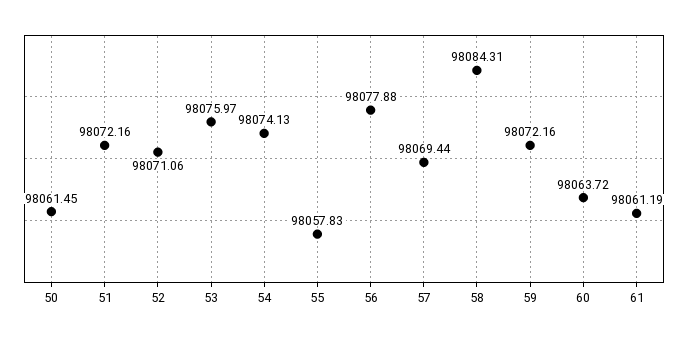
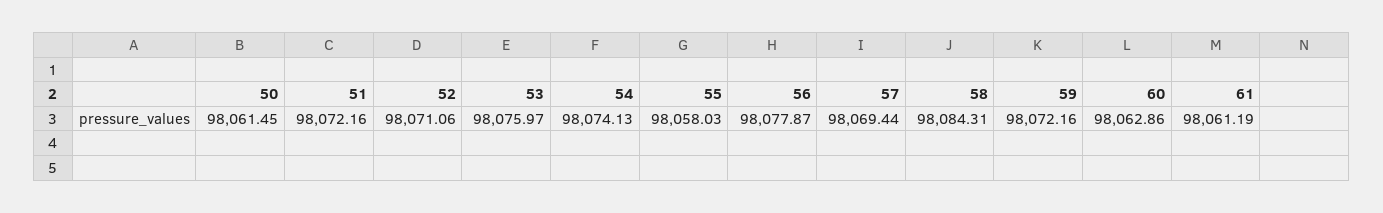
  {
    "50": 98061.45,
    "51": 98072.16,
    "52": 98071.06,
    "53": 98075.97,
    "54": 98074.13,
-   "55": 98057.83,
+   "55": 98058.03,
-   "56": 98077.88,
+   "56": 98077.87,
    "57": 98069.44,
    "58": 98084.31,
    "59": 98072.16,
-   "60": 98063.72,
+   "60": 98062.86,
    "61": 98061.19
  }

